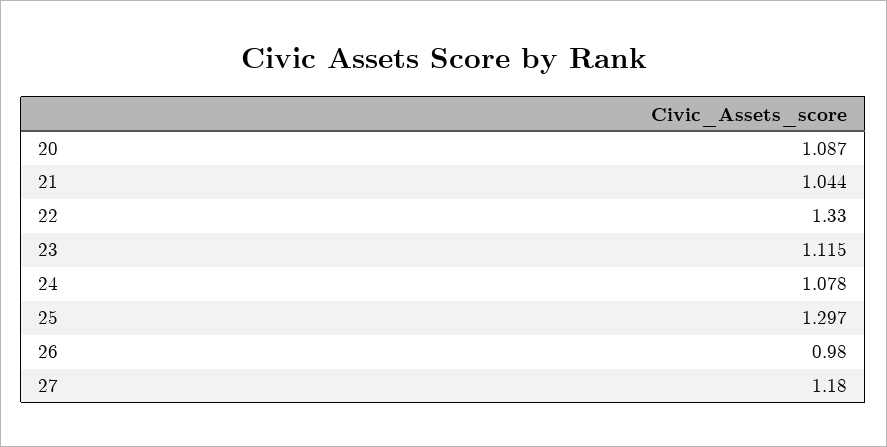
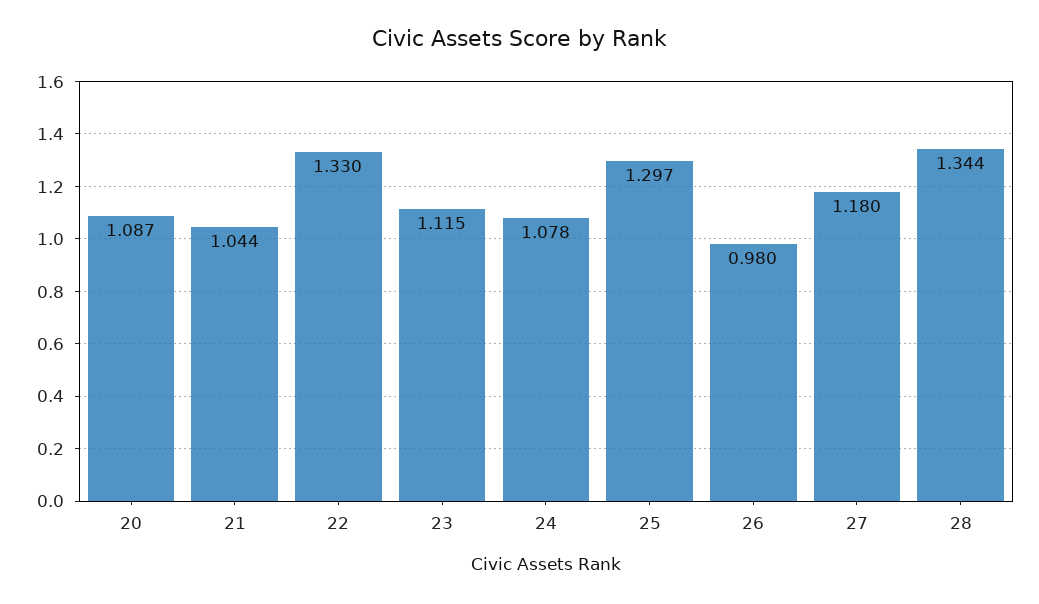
  {
    "20": 1.087,
    "21": 1.044,
    "22": 1.33,
    "23": 1.115,
    "24": 1.078,
    "25": 1.297,
    "26": 0.98,
-   "27": 1.18
+   "27": 1.18,
+   "28": 1.344
  }

